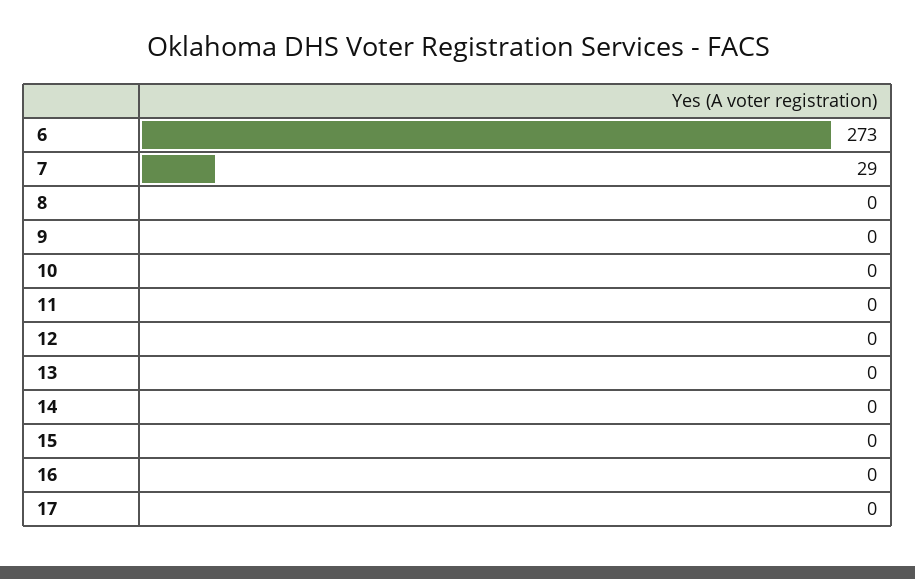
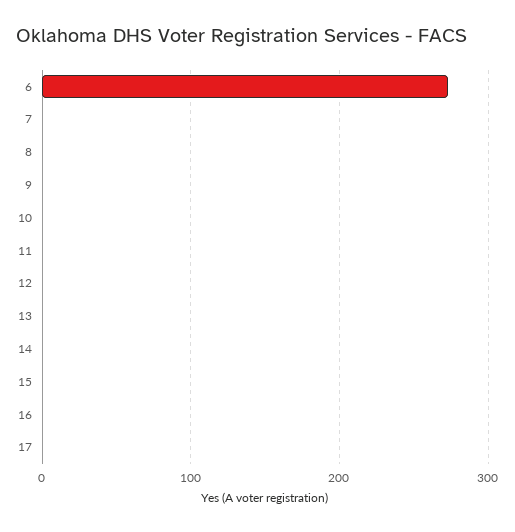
  {
    "6": 273,
-   "7": 29,
+   "7": 0,
    "8": 0,
    "9": 0,
    "10": 0,
    "11": 0,
    "12": 0,
    "13": 0,
    "14": 0,
    "15": 0,
    "16": 0,
    "17": 0
  }

